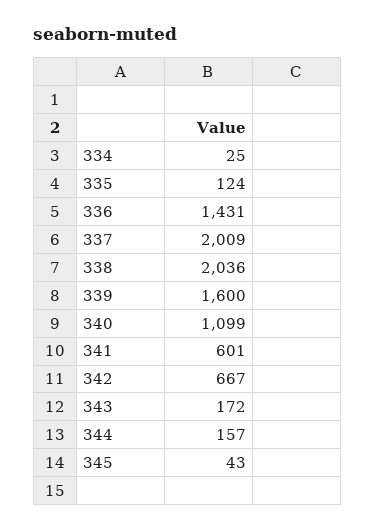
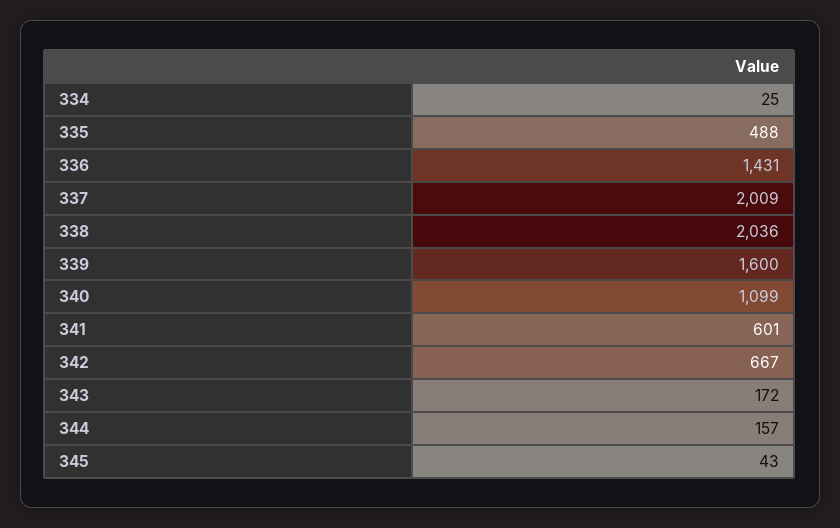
  {
    "334": 25,
-   "335": 124,
+   "335": 488,
    "336": 1431,
    "337": 2009,
    "338": 2036,
    "339": 1600,
    "340": 1099,
    "341": 601,
    "342": 667,
    "343": 172,
    "344": 157,
    "345": 43
  }

